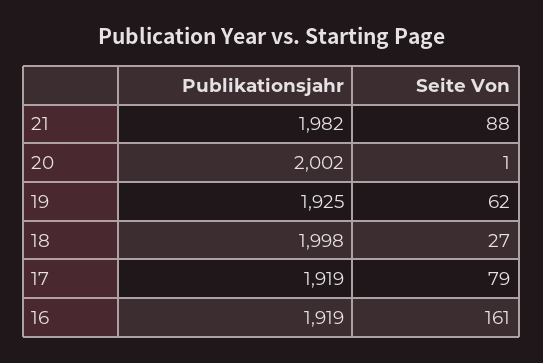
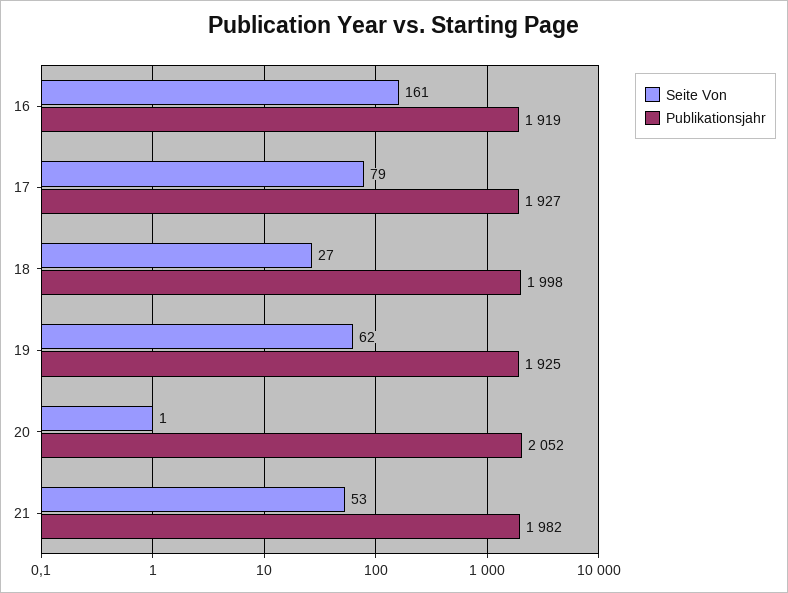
  {
    "Publikationsjahr": {
      "21": 1982,
-     "20": 2002,
+     "20": 2052,
      "19": 1925,
      "18": 1998,
-     "17": 1919,
+     "17": 1927,
      "16": 1919
    },
    "Seite Von": {
-     "21": 88,
+     "21": 53,
      "20": 1,
      "19": 62,
      "18": 27,
      "17": 79,
      "16": 161
    }
  }

